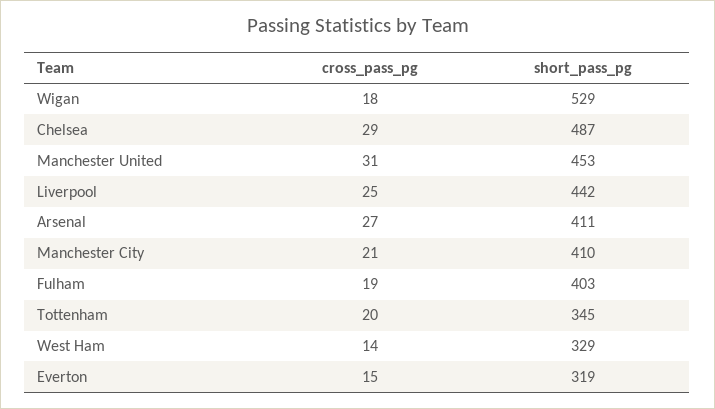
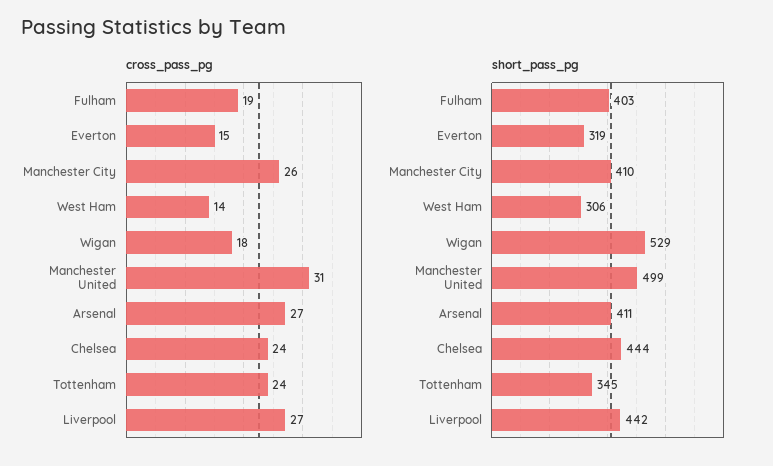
  {
    "cross_pass_pg": {
      "Wigan": 18,
-     "Chelsea": 29,
+     "Chelsea": 24,
      "Manchester United": 31,
-     "Liverpool": 25,
+     "Liverpool": 27,
      "Arsenal": 27,
-     "Manchester City": 21,
+     "Manchester City": 26,
      "Fulham": 19,
-     "Tottenham": 20,
+     "Tottenham": 24,
      "West Ham": 14,
      "Everton": 15
    },
    "short_pass_pg": {
      "Wigan": 529,
-     "Chelsea": 487,
+     "Chelsea": 444,
-     "Manchester United": 453,
+     "Manchester United": 499,
      "Liverpool": 442,
      "Arsenal": 411,
      "Manchester City": 410,
      "Fulham": 403,
      "Tottenham": 345,
-     "West Ham": 329,
+     "West Ham": 306,
      "Everton": 319
    }
  }

